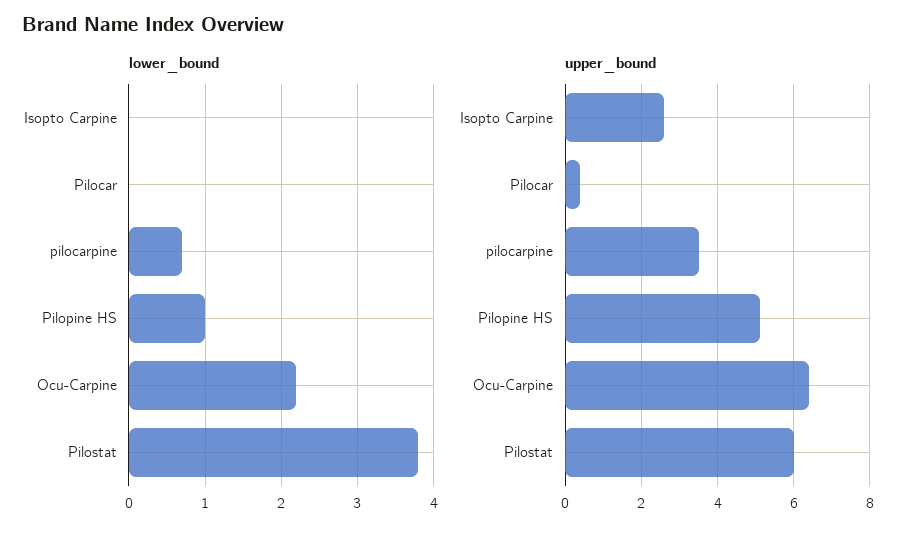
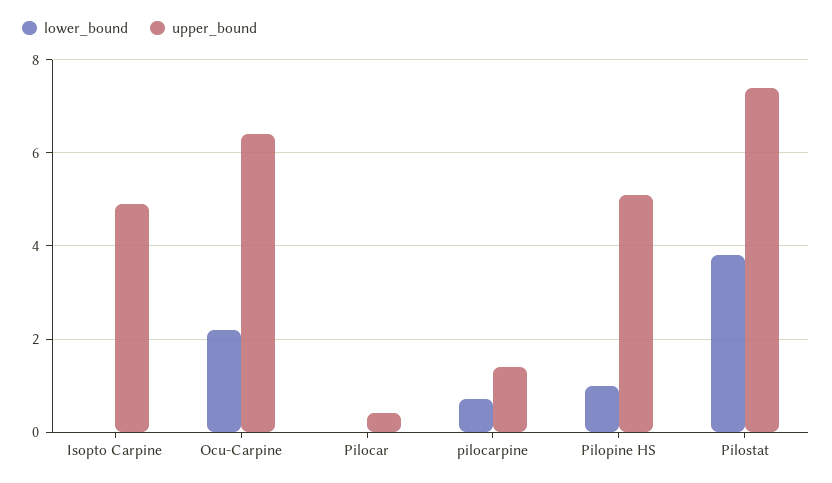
  {
    "lower_bound": {
      "Isopto Carpine": 0,
      "Pilocar": 0,
      "pilocarpine": 0.7,
      "Pilopine HS": 1,
      "Ocu-Carpine": 2.2,
      "Pilostat": 3.8
    },
    "upper_bound": {
-     "Isopto Carpine": 2.5,
+     "Isopto Carpine": 5,
      "Pilocar": 0.5,
-     "pilocarpine": 3.5,
+     "pilocarpine": 1.5,
      "Pilopine HS": 5,
      "Ocu-Carpine": 6.5,
-     "Pilostat": 6
+     "Pilostat": 7.5
    }
  }

